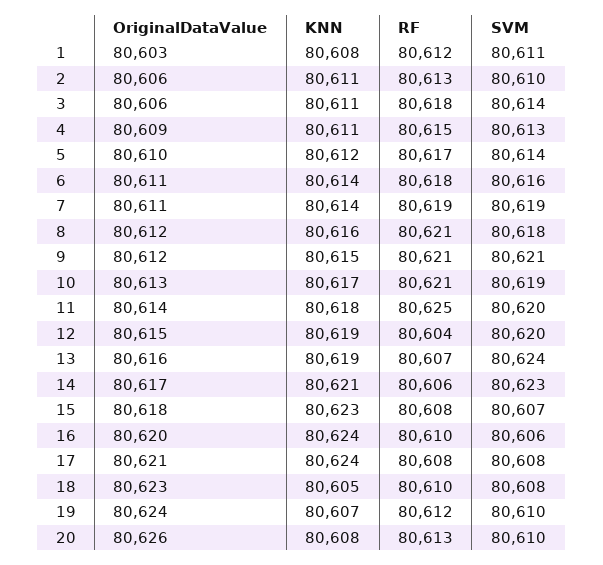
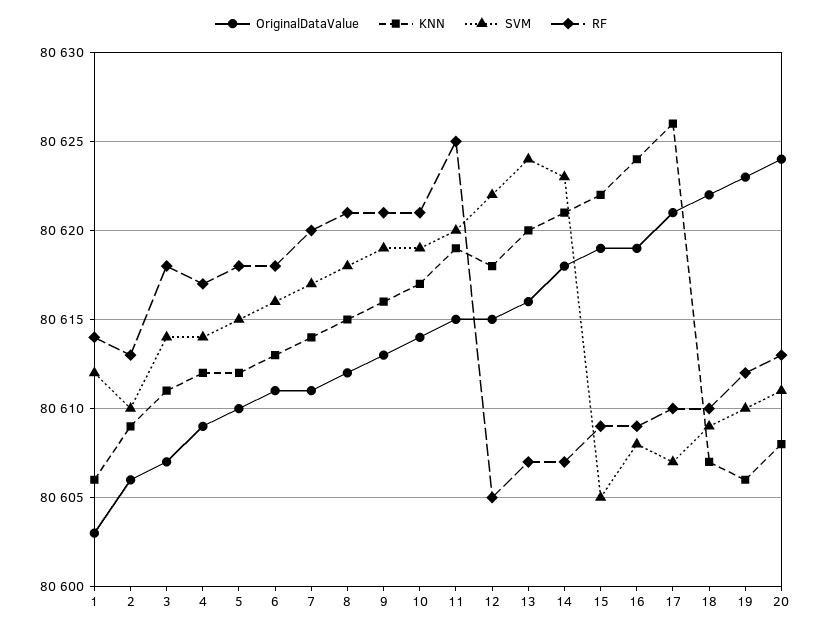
  {
    "OriginalDataValue": {
      "1": 80603,
      "2": 80606,
-     "3": 80606,
+     "3": 80607,
      "4": 80609,
      "5": 80610,
      "6": 80611,
      "7": 80611,
      "8": 80612,
-     "9": 80612,
+     "9": 80613,
-     "10": 80613,
+     "10": 80614,
-     "11": 80614,
+     "11": 80615,
      "12": 80615,
      "13": 80616,
-     "14": 80617,
+     "14": 80618,
-     "15": 80618,
+     "15": 80619,
-     "16": 80620,
+     "16": 80619,
      "17": 80621,
-     "18": 80623,
+     "18": 80622,
-     "19": 80624,
+     "19": 80623,
-     "20": 80626
+     "20": 80624
    },
    "KNN": {
-     "1": 80608,
+     "1": 80606,
-     "2": 80611,
+     "2": 80609,
      "3": 80611,
-     "4": 80611,
+     "4": 80612,
      "5": 80612,
-     "6": 80614,
+     "6": 80613,
      "7": 80614,
-     "8": 80616,
+     "8": 80615,
-     "9": 80615,
+     "9": 80616,
      "10": 80617,
-     "11": 80618,
+     "11": 80619,
-     "12": 80619,
+     "12": 80618,
-     "13": 80619,
+     "13": 80620,
      "14": 80621,
-     "15": 80623,
+     "15": 80622,
      "16": 80624,
-     "17": 80624,
+     "17": 80626,
-     "18": 80605,
+     "18": 80607,
-     "19": 80607,
+     "19": 80606,
      "20": 80608
    },
    "RF": {
-     "1": 80612,
+     "1": 80614,
      "2": 80613,
      "3": 80618,
-     "4": 80615,
+     "4": 80617,
-     "5": 80617,
+     "5": 80618,
      "6": 80618,
-     "7": 80619,
+     "7": 80620,
      "8": 80621,
      "9": 80621,
      "10": 80621,
      "11": 80625,
-     "12": 80604,
+     "12": 80605,
      "13": 80607,
-     "14": 80606,
+     "14": 80607,
-     "15": 80608,
+     "15": 80609,
-     "16": 80610,
+     "16": 80609,
-     "17": 80608,
+     "17": 80610,
      "18": 80610,
      "19": 80612,
      "20": 80613
    },
    "SVM": {
-     "1": 80611,
+     "1": 80612,
      "2": 80610,
      "3": 80614,
-     "4": 80613,
+     "4": 80614,
-     "5": 80614,
+     "5": 80615,
      "6": 80616,
-     "7": 80619,
+     "7": 80617,
      "8": 80618,
-     "9": 80621,
+     "9": 80619,
      "10": 80619,
      "11": 80620,
-     "12": 80620,
+     "12": 80622,
      "13": 80624,
      "14": 80623,
-     "15": 80607,
+     "15": 80605,
-     "16": 80606,
+     "16": 80608,
-     "17": 80608,
+     "17": 80607,
-     "18": 80608,
+     "18": 80609,
      "19": 80610,
-     "20": 80610
+     "20": 80611
    }
  }

